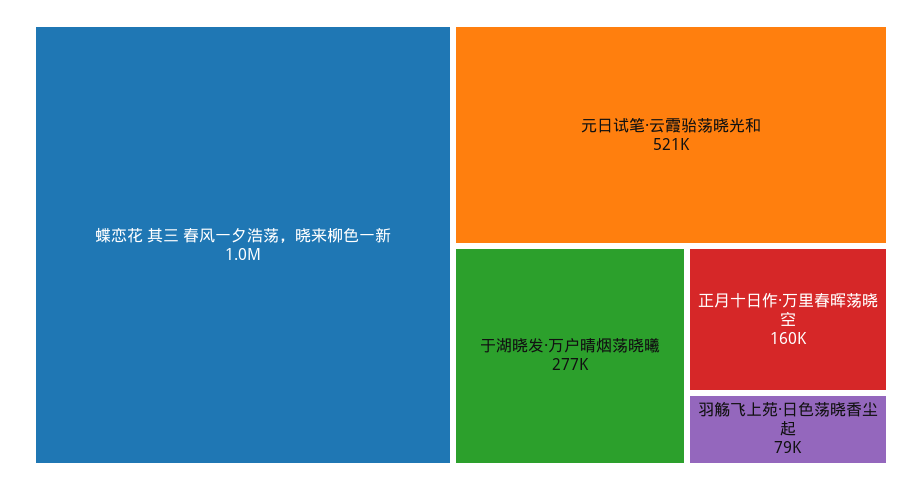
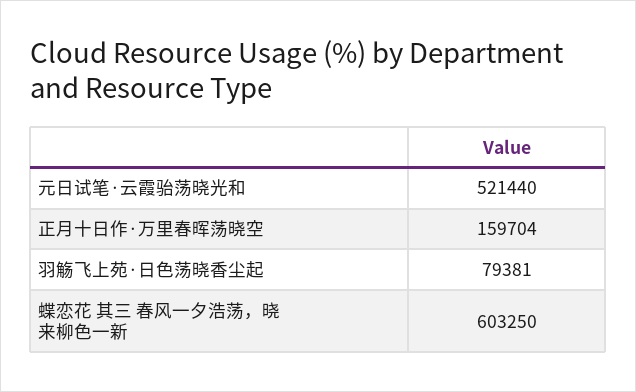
  {
-   "蝶恋花 其三 春风一夕浩荡，晓来柳色一新": 1000000,
+   "蝶恋花 其三 春风一夕浩荡，晓来柳色一新": 603250,
    "元日试笔·云霞骀荡晓光和": 521440,
-   "于湖晓发·万户晴烟荡晓曦": 277000,
    "正月十日作·万里春晖荡晓空": 159704,
    "羽觞飞上苑·日色荡晓香尘起": 79381
  }

